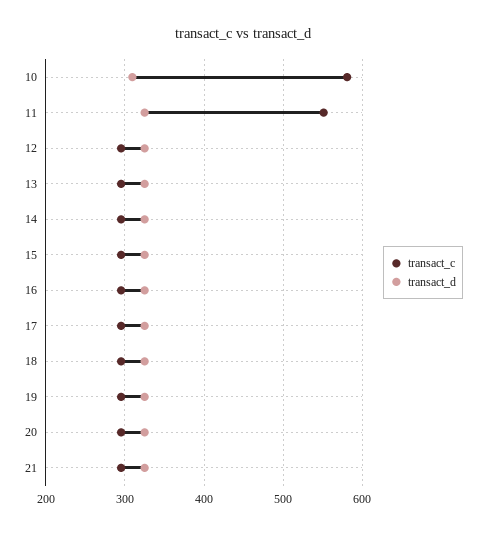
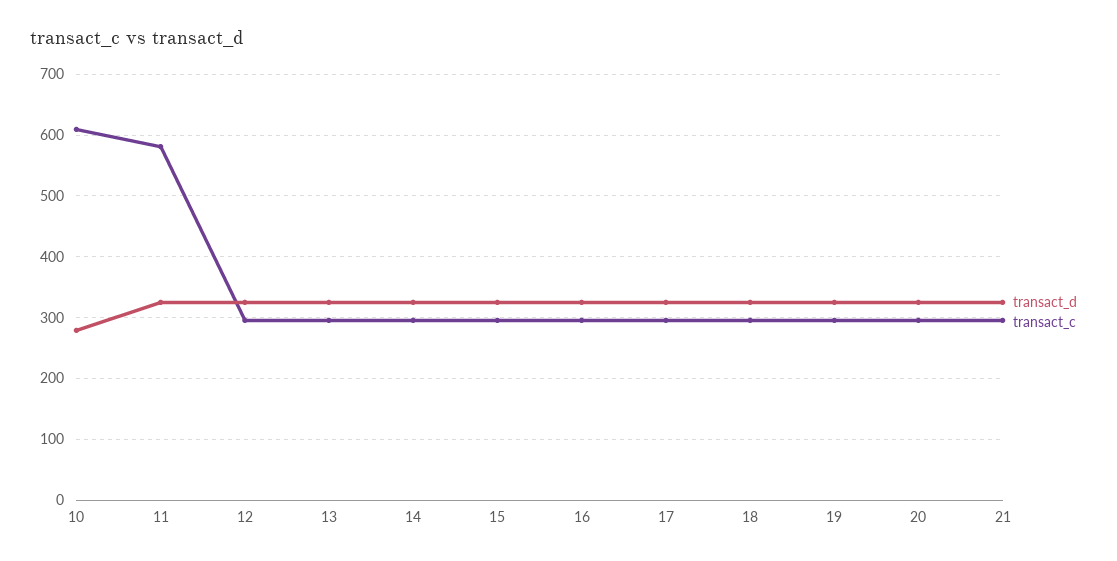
  {
    "transact_c": {
-     "10": 580,
+     "10": 610,
-     "11": 550,
+     "11": 580,
      "12": 300,
      "13": 300,
      "14": 300,
      "15": 300,
      "16": 300,
      "17": 300,
      "18": 300,
      "19": 300,
      "20": 300,
      "21": 300
    },
    "transact_d": {
-     "10": 310,
+     "10": 280,
      "11": 320,
      "12": 320,
      "13": 320,
      "14": 320,
      "15": 320,
      "16": 320,
      "17": 320,
      "18": 320,
      "19": 320,
      "20": 320,
      "21": 320
    }
  }

